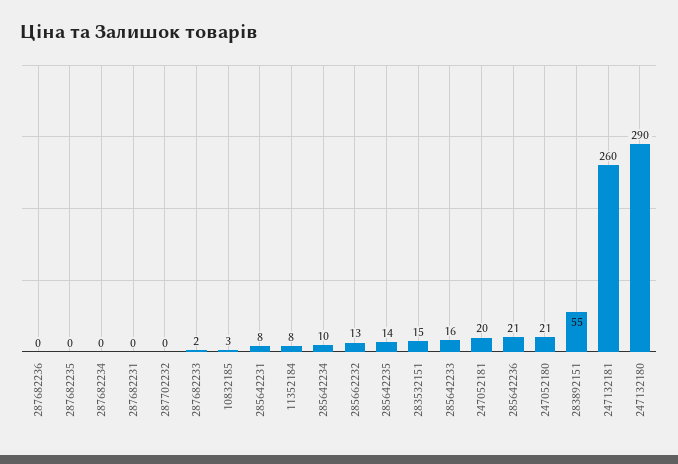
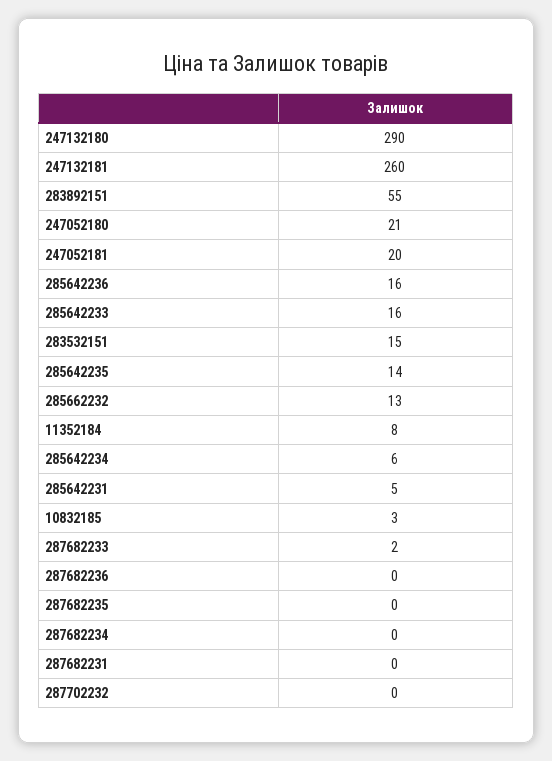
  {
    "287682236": 0,
    "287682235": 0,
    "287682234": 0,
    "287682231": 0,
    "287702232": 0,
    "287682233": 2,
    "10832185": 3,
-   "285642231": 8,
+   "285642231": 5,
    "11352184": 8,
-   "285642234": 10,
+   "285642234": 6,
    "285662232": 13,
    "285642235": 14,
    "283532151": 15,
    "285642233": 16,
    "247052181": 20,
-   "285642236": 21,
+   "285642236": 16,
    "247052180": 21,
    "283892151": 55,
    "247132181": 260,
    "247132180": 290
  }

